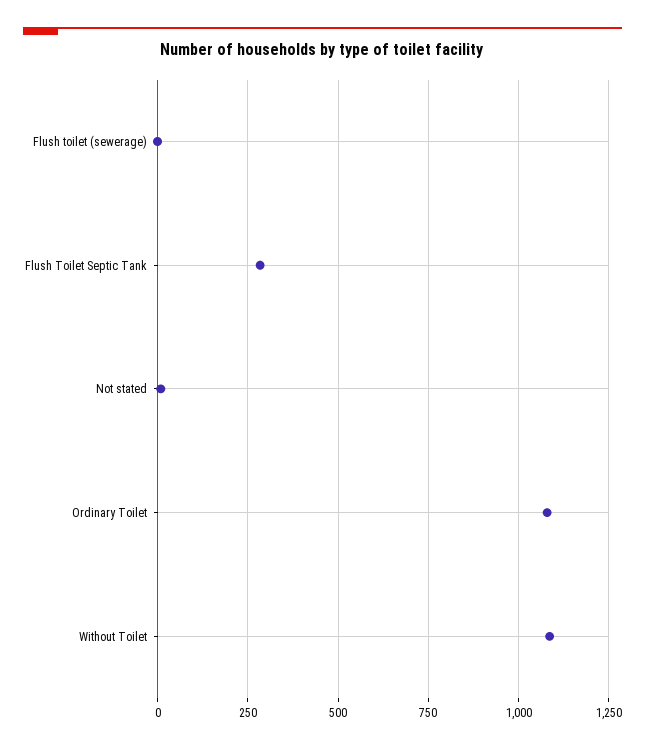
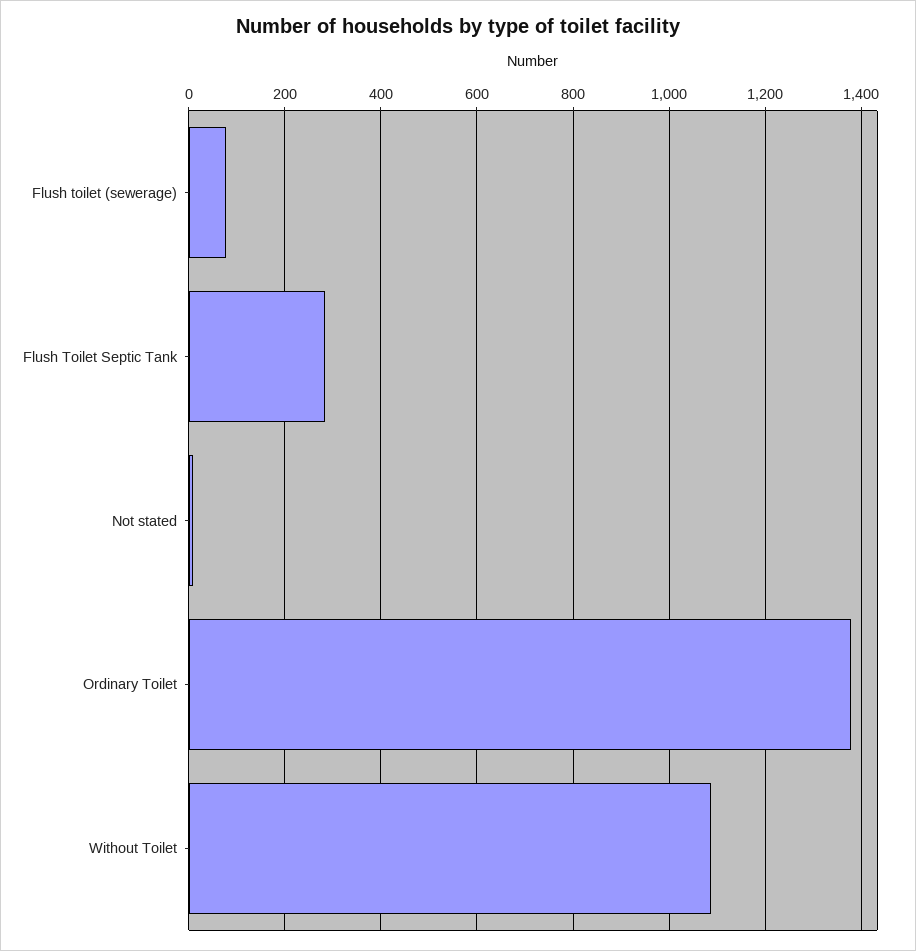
  {
-   "Flush toilet (sewerage)": 0,
+   "Flush toilet (sewerage)": 80,
    "Flush Toilet Septic Tank": 280,
    "Not stated": 0,
-   "Ordinary Toilet": 1075,
+   "Ordinary Toilet": 1380,
    "Without Toilet": 1080
  }

